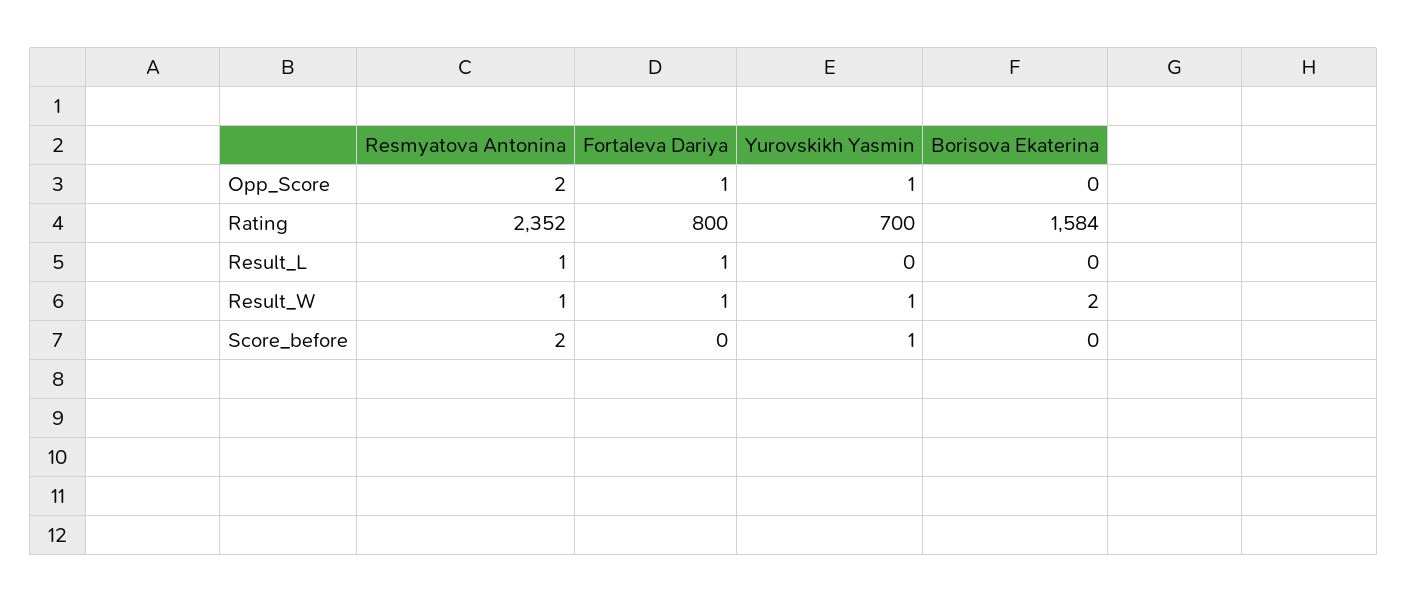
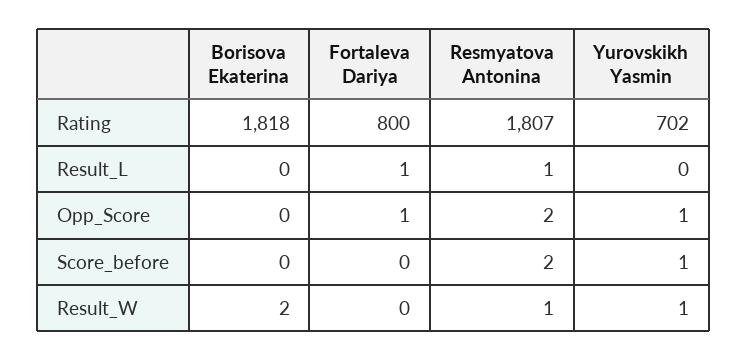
  {
    "Resmyatova Antonina": {
      "Opp_Score": 2,
-     "Rating": 2352,
+     "Rating": 1807,
      "Result_L": 1,
      "Result_W": 1,
      "Score_before": 2
    },
    "Fortaleva Dariya": {
      "Opp_Score": 1,
      "Rating": 800,
      "Result_L": 1,
-     "Result_W": 1,
+     "Result_W": 0,
      "Score_before": 0
    },
    "Yurovskikh Yasmin": {
      "Opp_Score": 1,
-     "Rating": 700,
+     "Rating": 702,
      "Result_L": 0,
      "Result_W": 1,
      "Score_before": 1
    },
    "Borisova Ekaterina": {
      "Opp_Score": 0,
-     "Rating": 1584,
+     "Rating": 1818,
      "Result_L": 0,
      "Result_W": 2,
      "Score_before": 0
    }
  }

